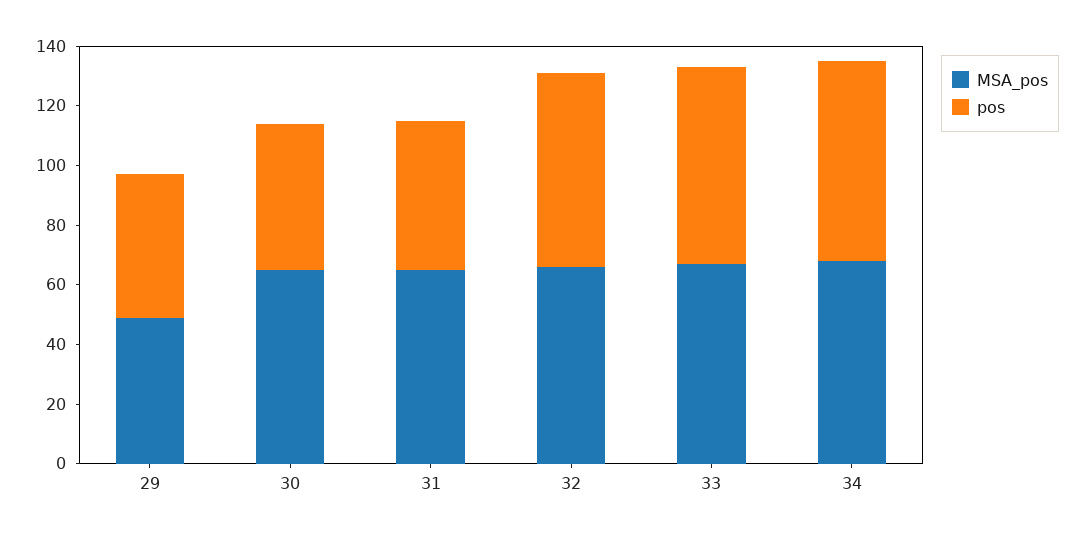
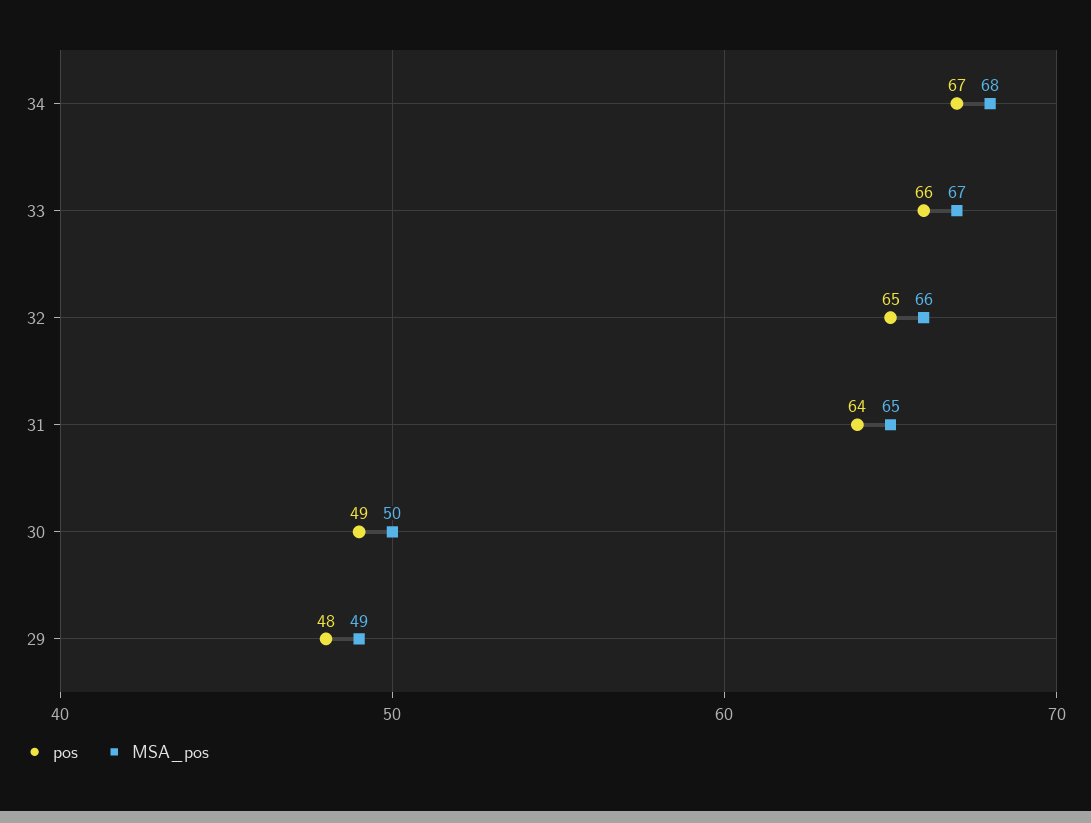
  {
    "MSA_pos": {
      "29": 49,
-     "30": 65,
+     "30": 50,
      "31": 65,
      "32": 66,
      "33": 67,
      "34": 68
    },
    "pos": {
      "29": 48,
      "30": 49,
-     "31": 50,
+     "31": 64,
      "32": 65,
      "33": 66,
      "34": 67
    }
  }

